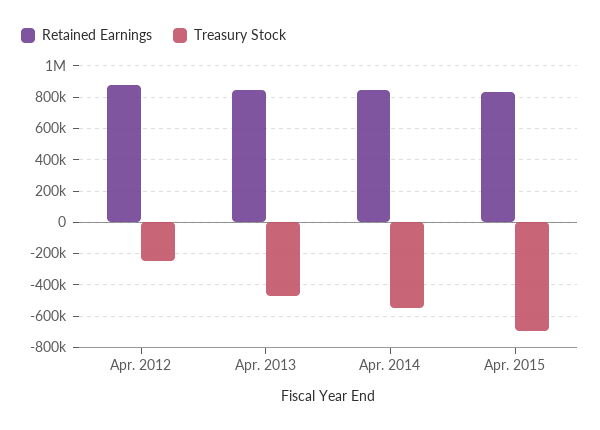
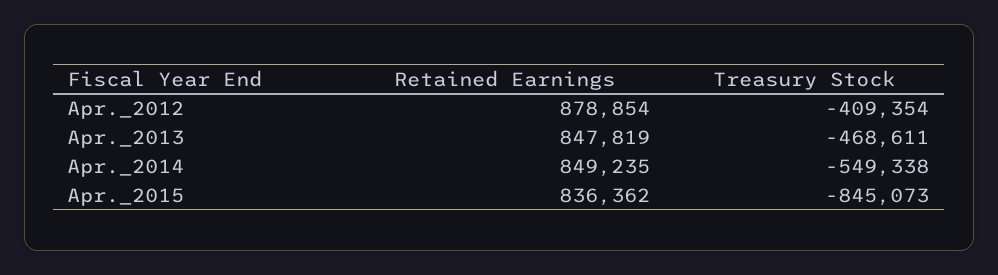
  {
    "Retained Earnings": {
      "Apr. 2012": 878854,
      "Apr. 2013": 847819,
      "Apr. 2014": 849235,
      "Apr. 2015": 836362
    },
    "Treasury Stock": {
-     "Apr. 2012": -250000,
+     "Apr. 2012": -409354,
      "Apr. 2013": -468611,
      "Apr. 2014": -549338,
-     "Apr. 2015": -700000
+     "Apr. 2015": -845073
    }
  }

